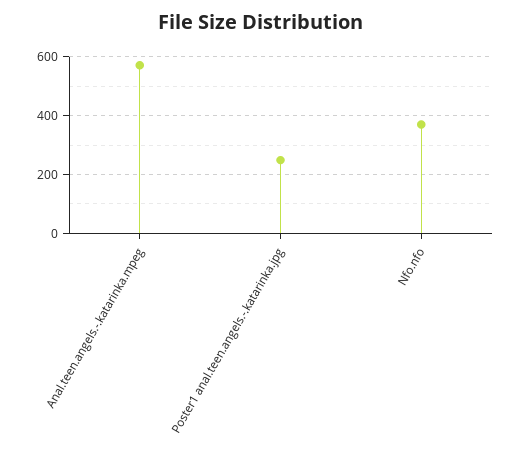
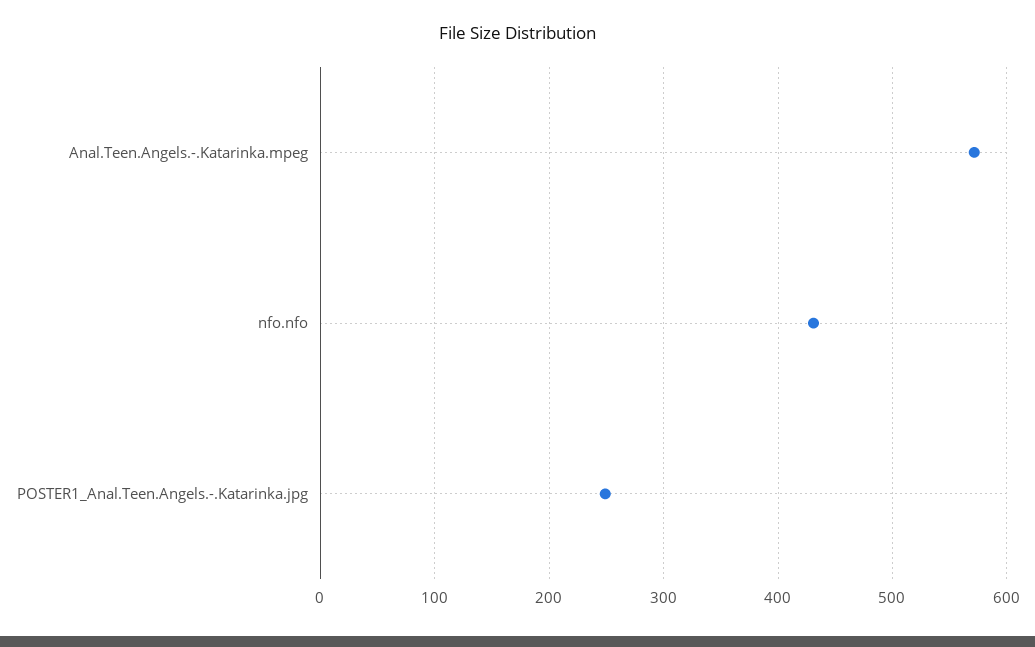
  {
    "Anal.teen.angels.-.katarinka.mpeg": 570,
    "Poster1 anal.teen.angels.-.katarinka.jpg": 250,
-   "Nfo.nfo": 375
+   "Nfo.nfo": 430
  }

